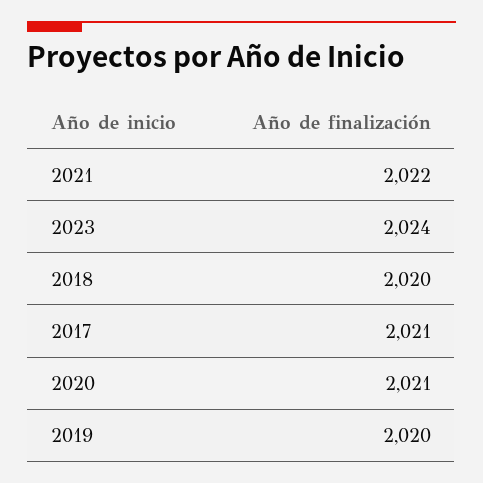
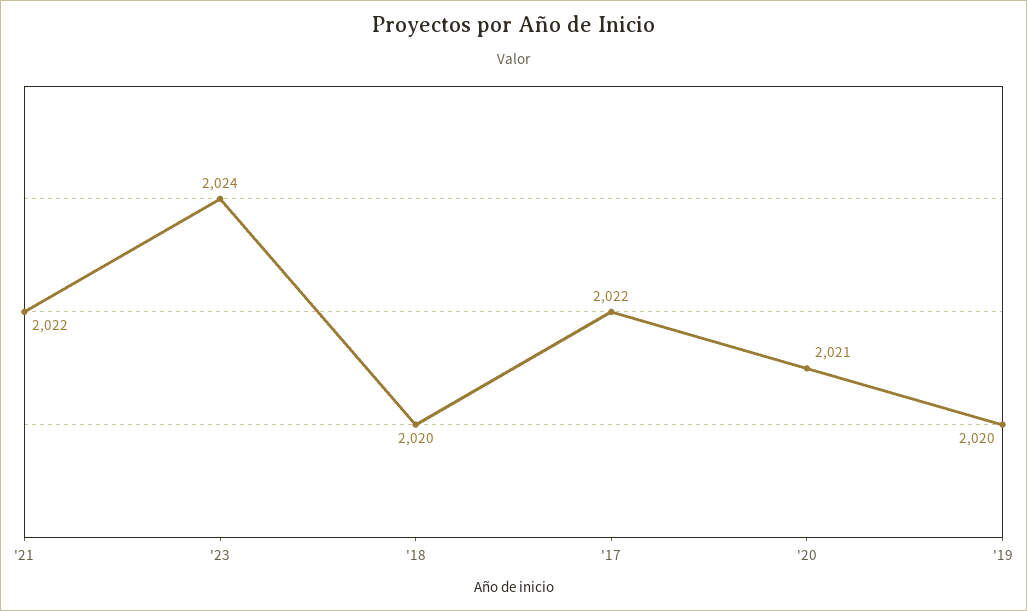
  {
    "2021": 2022,
    "2023": 2024,
    "2018": 2020,
-   "2017": 2021,
+   "2017": 2022,
    "2020": 2021,
    "2019": 2020
  }

